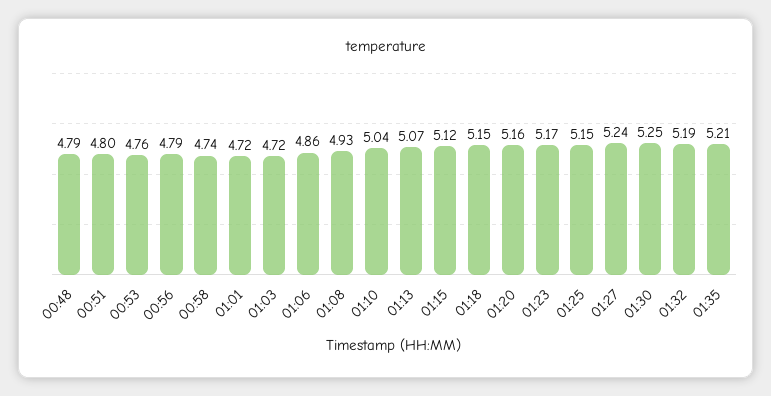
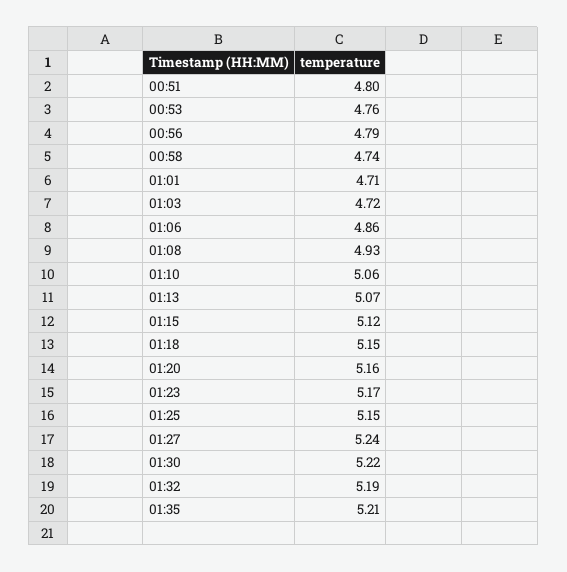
  {
-   "00:48": 4.79,
    "00:51": 4.8,
    "00:53": 4.76,
    "00:56": 4.79,
    "00:58": 4.74,
-   "01:01": 4.72,
+   "01:01": 4.71,
    "01:03": 4.72,
    "01:06": 4.86,
    "01:08": 4.93,
-   "01:10": 5.04,
+   "01:10": 5.06,
    "01:13": 5.07,
    "01:15": 5.12,
    "01:18": 5.15,
    "01:20": 5.16,
    "01:23": 5.17,
    "01:25": 5.15,
    "01:27": 5.24,
-   "01:30": 5.25,
+   "01:30": 5.22,
    "01:32": 5.19,
    "01:35": 5.21
  }

